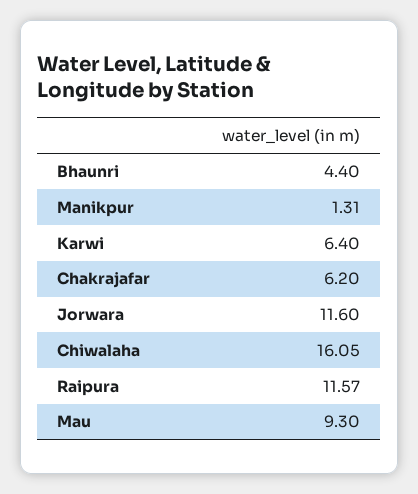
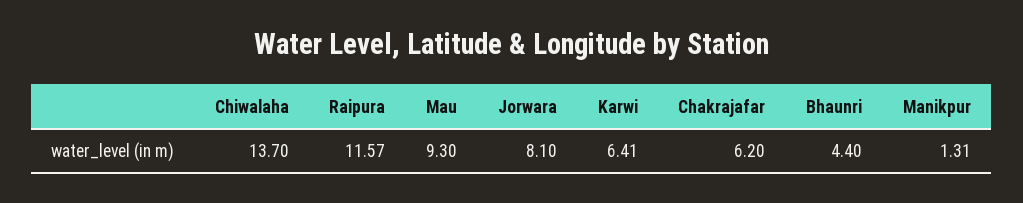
  {
    "Bhaunri": 4.4,
    "Manikpur": 1.31,
-   "Karwi": 6.4,
+   "Karwi": 6.41,
    "Chakrajafar": 6.2,
-   "Jorwara": 11.6,
+   "Jorwara": 8.1,
-   "Chiwalaha": 16.05,
+   "Chiwalaha": 13.7,
    "Raipura": 11.57,
    "Mau": 9.3
  }

